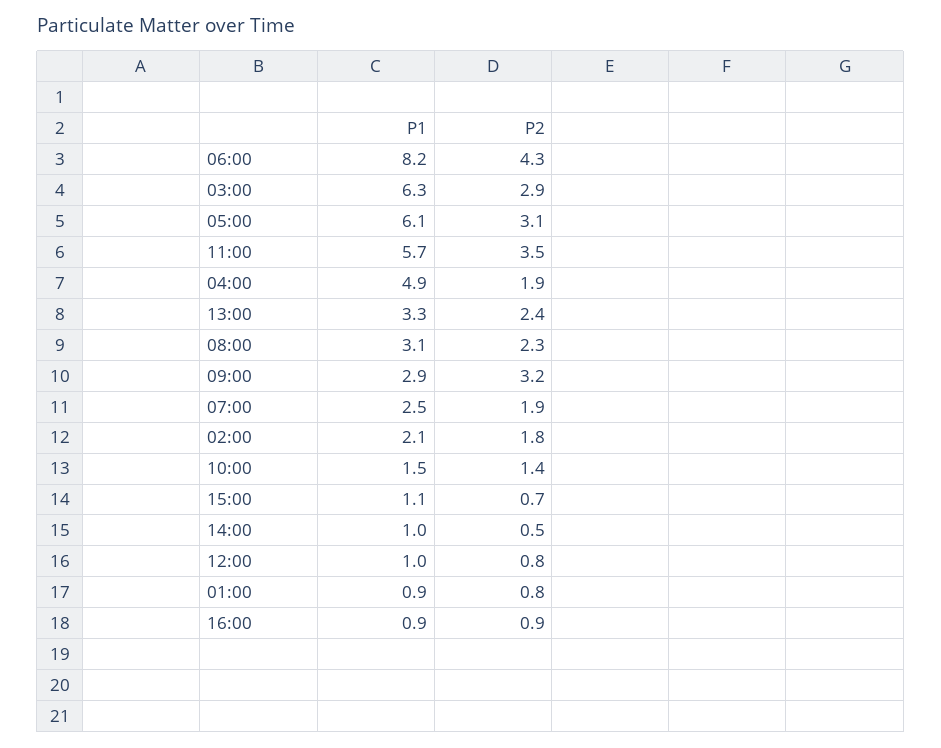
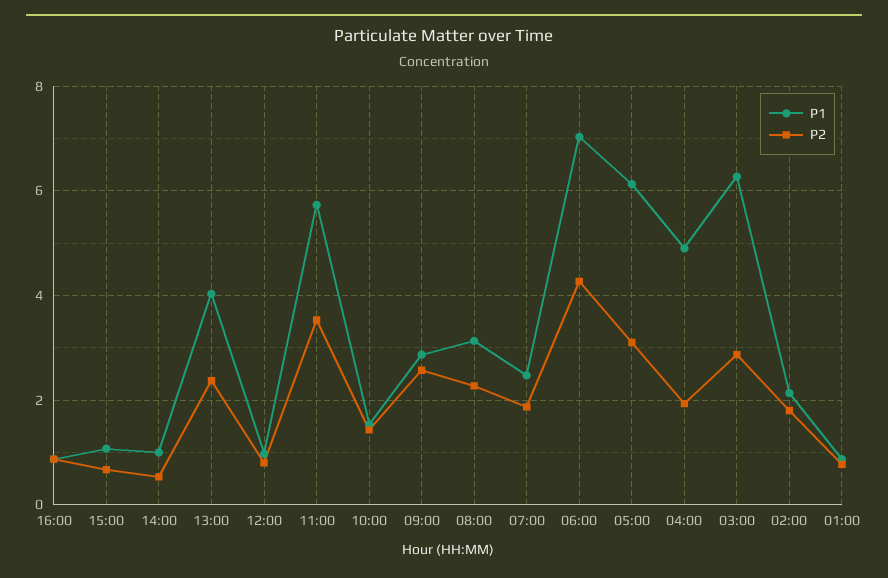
  {
    "P1": {
-     "06:00": 8.2,
+     "06:00": 7,
      "03:00": 6.3,
      "05:00": 6.1,
      "11:00": 5.7,
      "04:00": 4.9,
-     "13:00": 3.3,
+     "13:00": 4,
      "08:00": 3.1,
      "09:00": 2.9,
      "07:00": 2.5,
      "02:00": 2.1,
      "10:00": 1.5,
      "15:00": 1.1,
      "14:00": 1,
      "12:00": 1,
      "01:00": 0.9,
      "16:00": 0.9
    },
    "P2": {
      "06:00": 4.3,
      "03:00": 2.9,
      "05:00": 3.1,
      "11:00": 3.5,
      "04:00": 1.9,
      "13:00": 2.4,
      "08:00": 2.3,
-     "09:00": 3.2,
+     "09:00": 2.6,
      "07:00": 1.9,
      "02:00": 1.8,
      "10:00": 1.4,
      "15:00": 0.7,
      "14:00": 0.5,
      "12:00": 0.8,
      "01:00": 0.8,
      "16:00": 0.9
    }
  }

